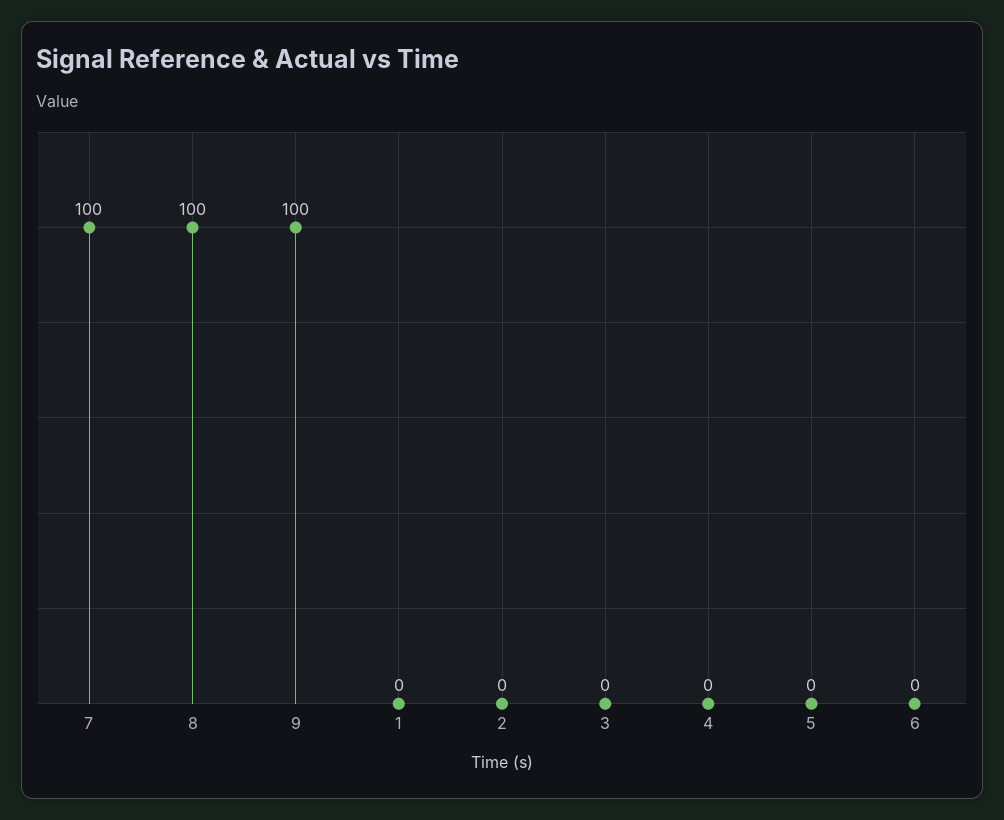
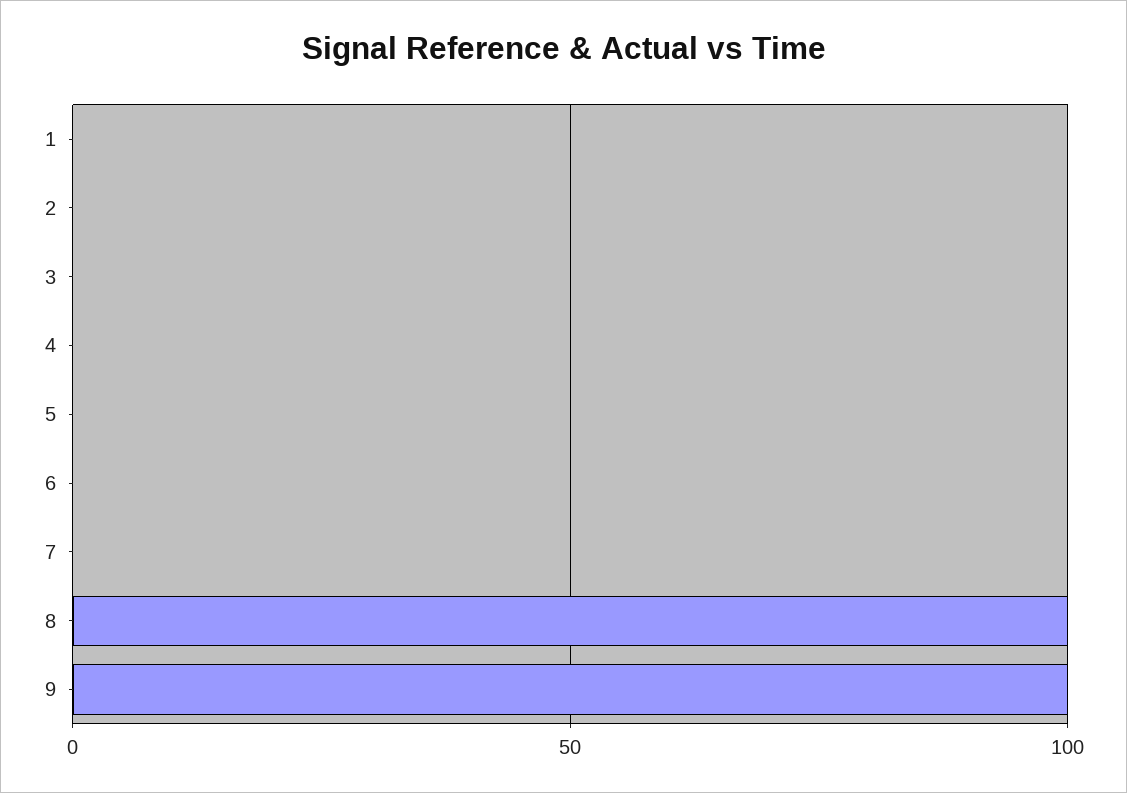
  {
-   "7": 100,
+   "7": 0,
    "8": 100,
    "9": 100,
    "1": 0,
    "2": 0,
    "3": 0,
    "4": 0,
    "5": 0,
    "6": 0
  }

